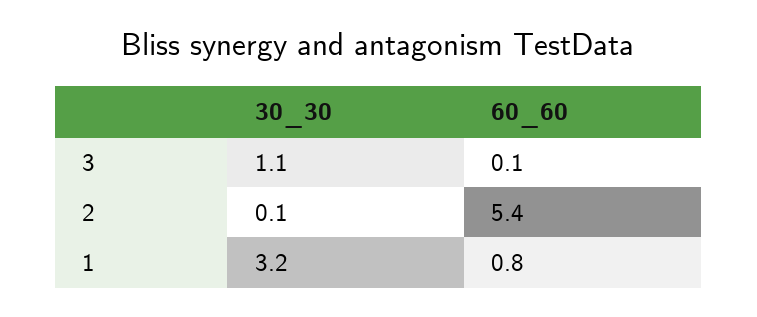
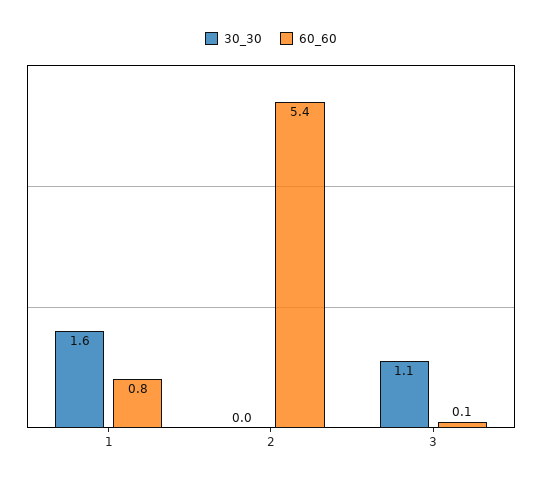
  {
    "30_30": {
      "3": 1.1,
-     "2": 0.1,
+     "2": 0,
-     "1": 3.2
+     "1": 1.6
    },
    "60_60": {
      "3": 0.1,
      "2": 5.4,
      "1": 0.8
    }
  }

